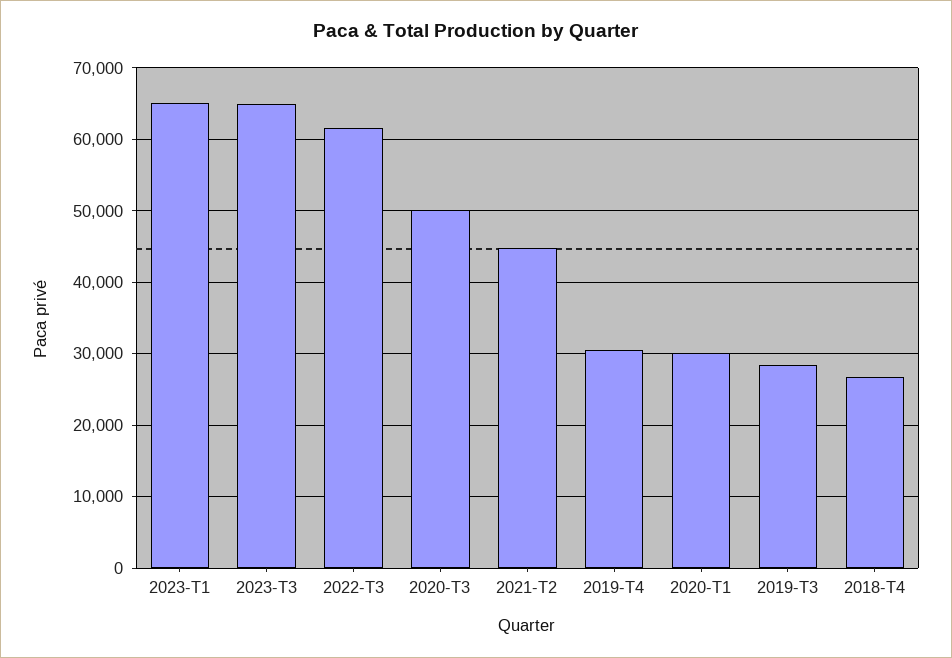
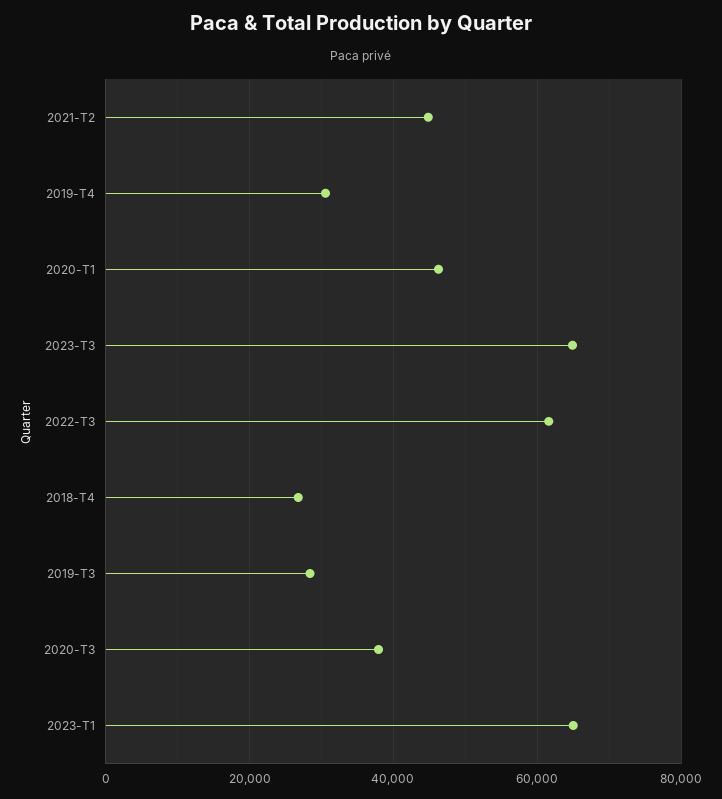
  {
    "2023-T1": 65000,
    "2023-T3": 65000,
    "2022-T3": 62000,
-   "2020-T3": 50000,
+   "2020-T3": 38000,
    "2021-T2": 45000,
    "2019-T4": 31000,
-   "2020-T1": 30000,
+   "2020-T1": 46000,
    "2019-T3": 28000,
    "2018-T4": 27000
  }

